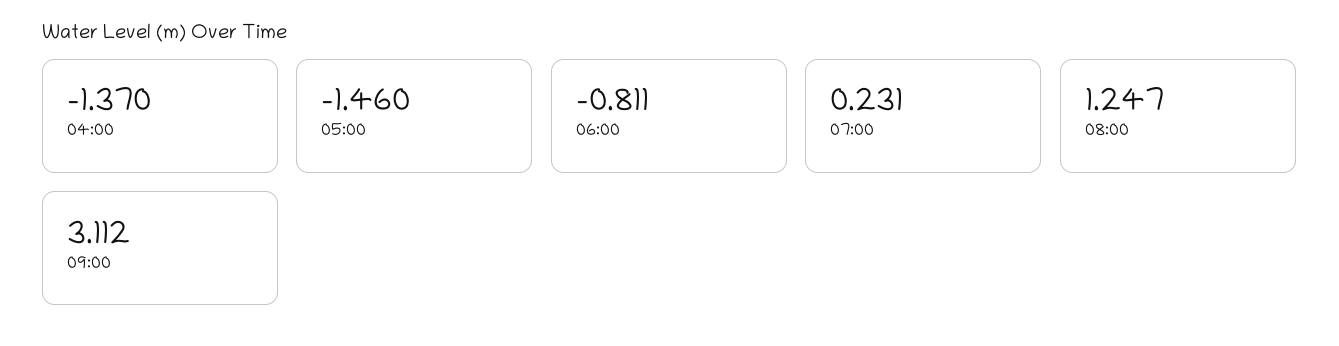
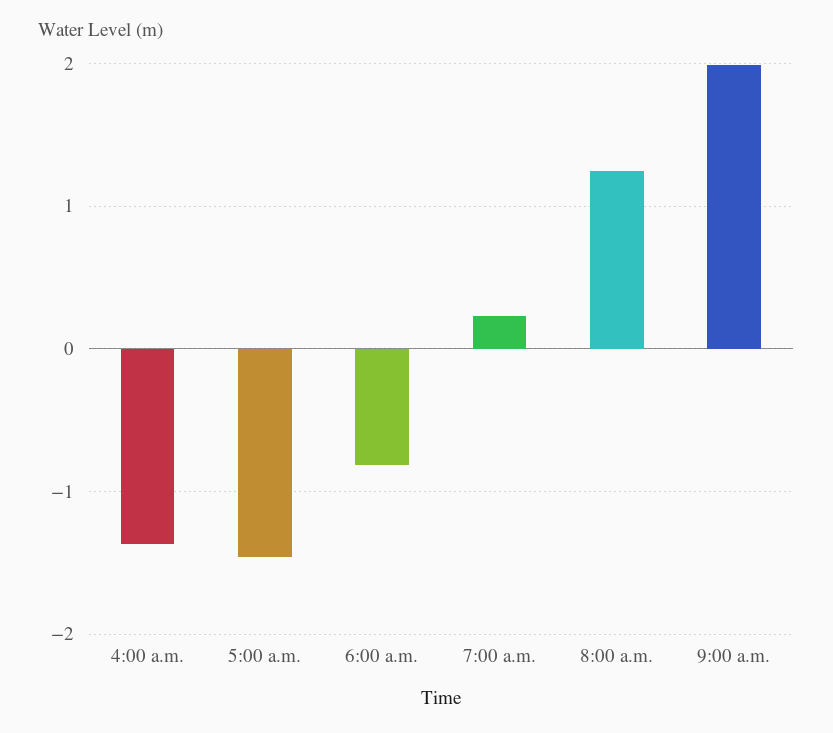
  {
    "04:00": -1.37,
    "05:00": -1.46,
    "06:00": -0.811,
    "07:00": 0.231,
    "08:00": 1.247,
-   "09:00": 3.112
+   "09:00": 2
  }

